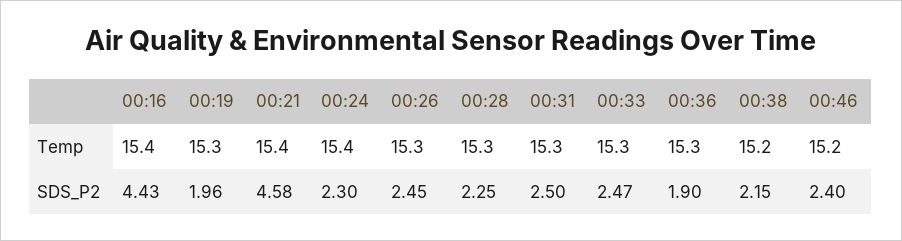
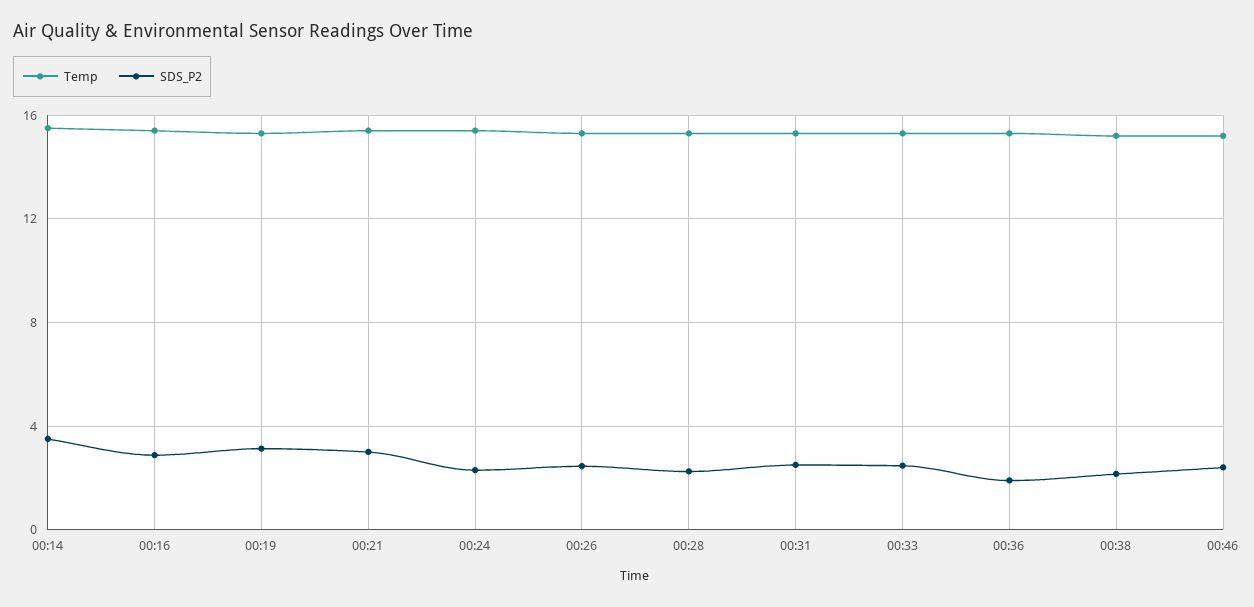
  {
    "Temp": {
      "00:16": 15.4,
      "00:19": 15.3,
      "00:21": 15.4,
      "00:24": 15.4,
      "00:26": 15.3,
      "00:28": 15.3,
      "00:31": 15.3,
      "00:33": 15.3,
      "00:36": 15.3,
      "00:38": 15.2,
-     "00:46": 15.2
+     "00:46": 15.2,
+     "00:14": 15.5
    },
    "SDS_P2": {
-     "00:16": 4.43,
+     "00:16": 3,
-     "00:19": 1.96,
+     "00:19": 3,
-     "00:21": 4.58,
+     "00:21": 3,
      "00:24": 2.3,
      "00:26": 2.45,
      "00:28": 2.25,
      "00:31": 2.5,
      "00:33": 2.47,
      "00:36": 1.9,
      "00:38": 2.15,
-     "00:46": 2.4
+     "00:46": 2.4,
+     "00:14": 3.5
    }
  }

